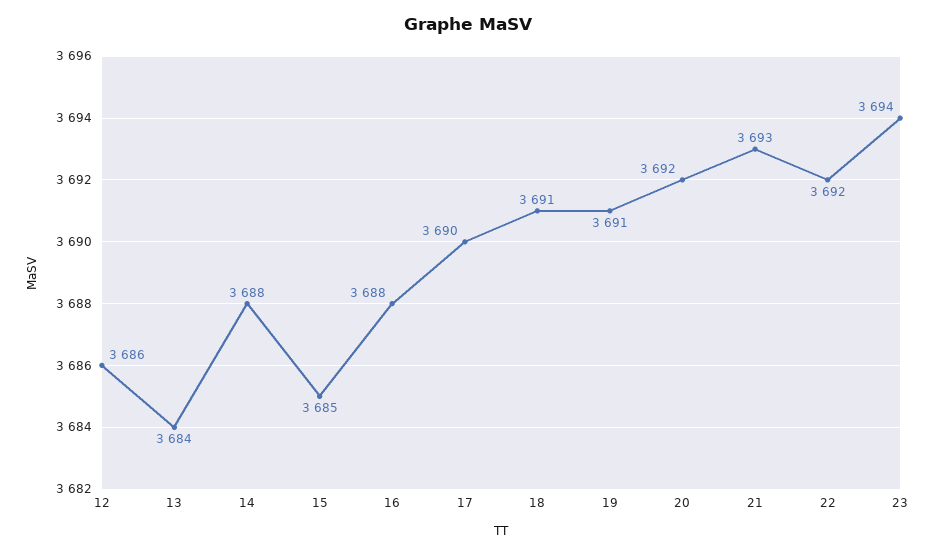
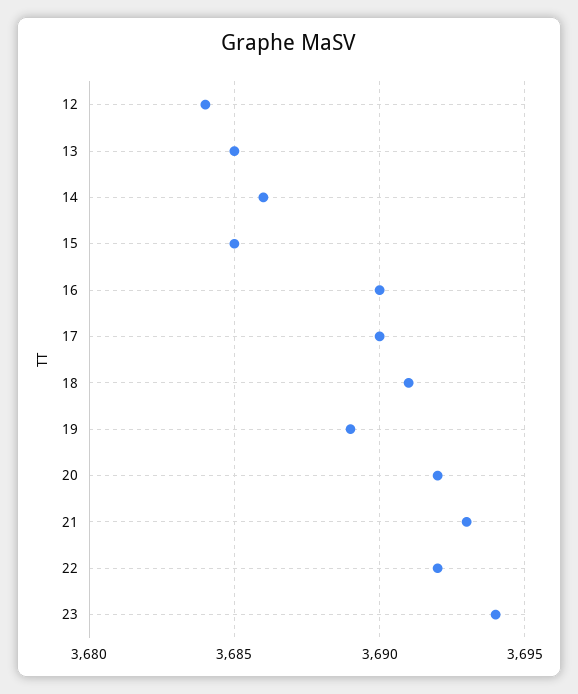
  {
-   "12": 3686,
+   "12": 3684,
-   "13": 3684,
+   "13": 3685,
-   "14": 3688,
+   "14": 3686,
    "15": 3685,
-   "16": 3688,
+   "16": 3690,
    "17": 3690,
    "18": 3691,
-   "19": 3691,
+   "19": 3689,
    "20": 3692,
    "21": 3693,
    "22": 3692,
    "23": 3694
  }

